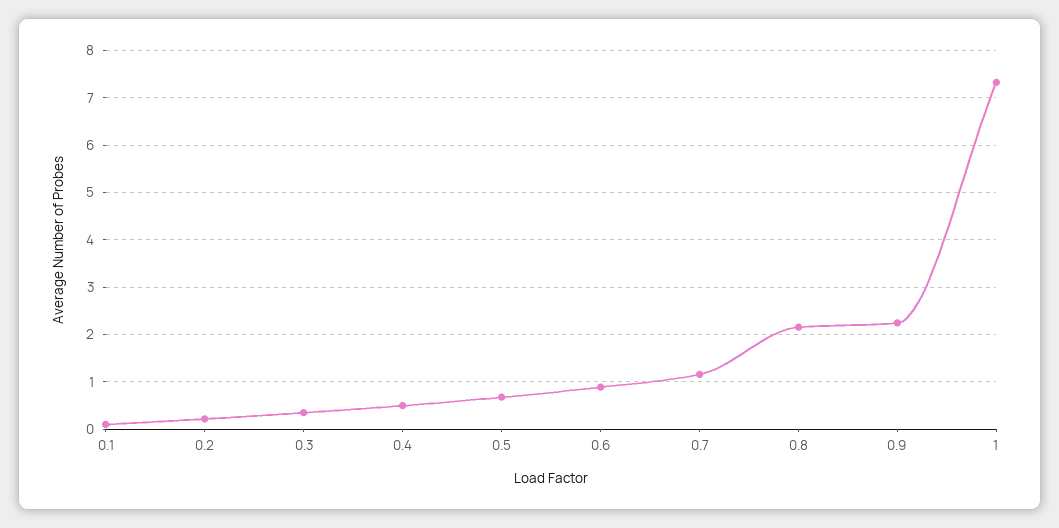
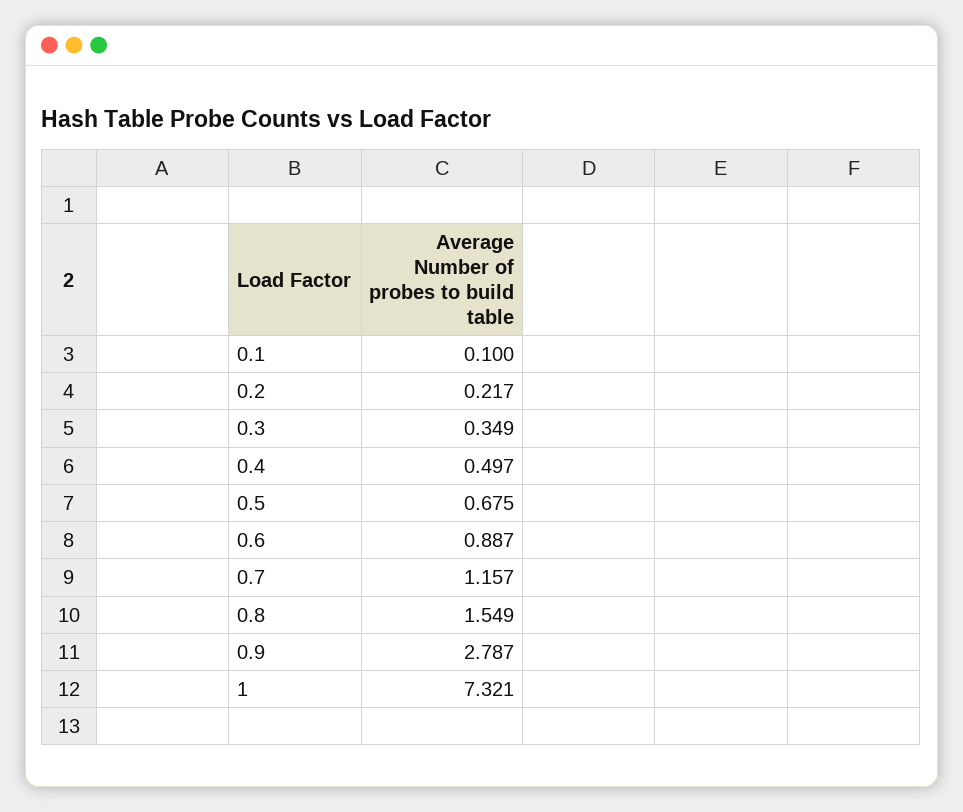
  {
    "0.1": 0.1,
    "0.2": 0.217,
    "0.3": 0.349,
    "0.4": 0.497,
    "0.5": 0.675,
    "0.6": 0.887,
    "0.7": 1.157,
-   "0.8": 2.2,
+   "0.8": 1.549,
-   "0.9": 2.2,
+   "0.9": 2.787,
    "1": 7.321
  }

